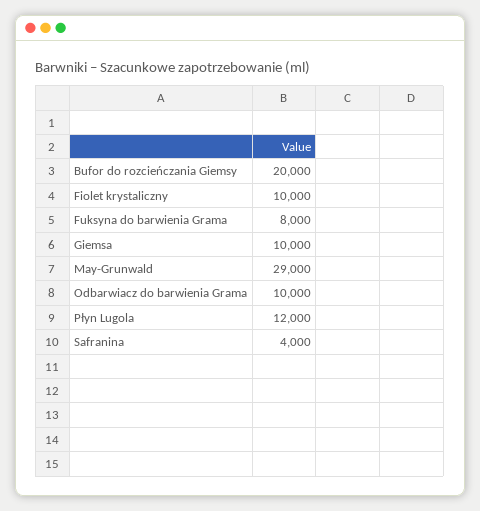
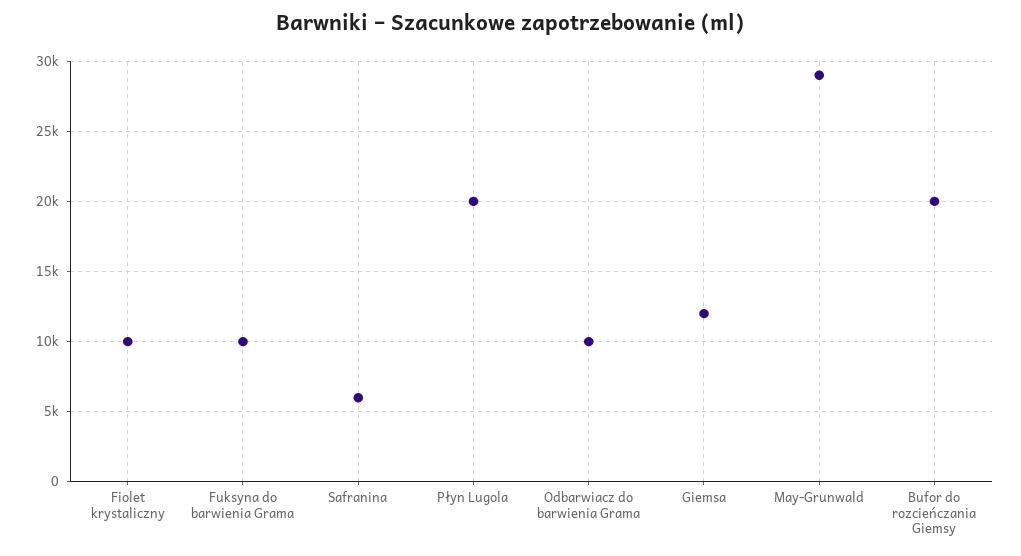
  {
    "Bufor do rozcieńczania Giemsy": 20000,
    "Fiolet krystaliczny": 10000,
-   "Fuksyna do barwienia Grama": 8000,
+   "Fuksyna do barwienia Grama": 10000,
-   "Giemsa": 10000,
+   "Giemsa": 12000,
    "May-Grunwald": 29000,
    "Odbarwiacz do barwienia Grama": 10000,
-   "Płyn Lugola": 12000,
+   "Płyn Lugola": 20000,
-   "Safranina": 4000
+   "Safranina": 6000
  }

